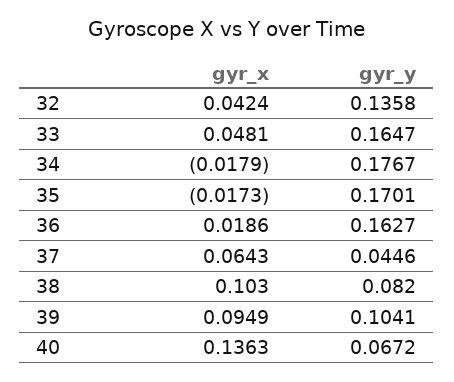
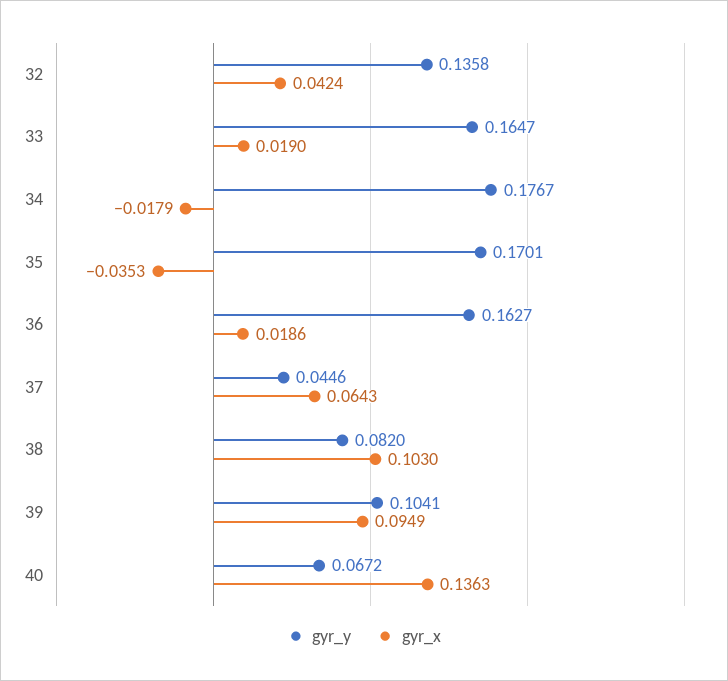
  {
    "gyr_x": {
      "32": 0.0424,
-     "33": 0.0481,
+     "33": 0.019,
      "34": -0.0179,
-     "35": -0.0173,
+     "35": -0.0353,
      "36": 0.0186,
      "37": 0.0643,
      "38": 0.103,
      "39": 0.0949,
      "40": 0.1363
    },
    "gyr_y": {
      "32": 0.1358,
      "33": 0.1647,
      "34": 0.1767,
      "35": 0.1701,
      "36": 0.1627,
      "37": 0.0446,
      "38": 0.082,
      "39": 0.1041,
      "40": 0.0672
    }
  }

